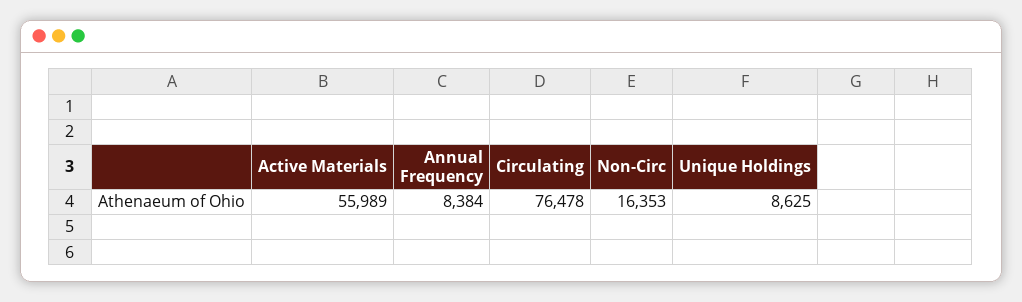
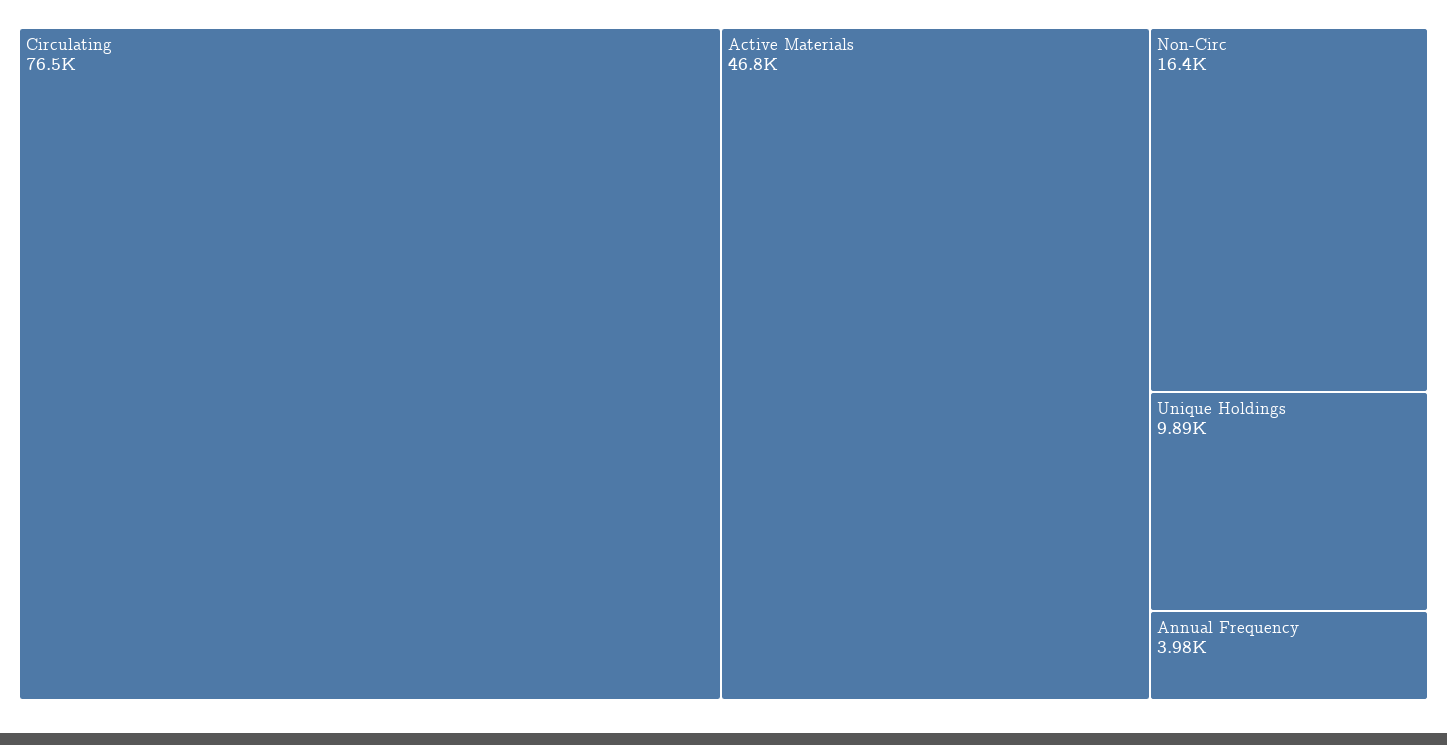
  {
-   "Active Materials": 55989,
+   "Active Materials": 46800,
-   "Annual Frequency": 8384,
+   "Annual Frequency": 3980,
    "Circulating": 76478,
    "Non-Circ": 16353,
-   "Unique Holdings": 8625
+   "Unique Holdings": 9890
  }

